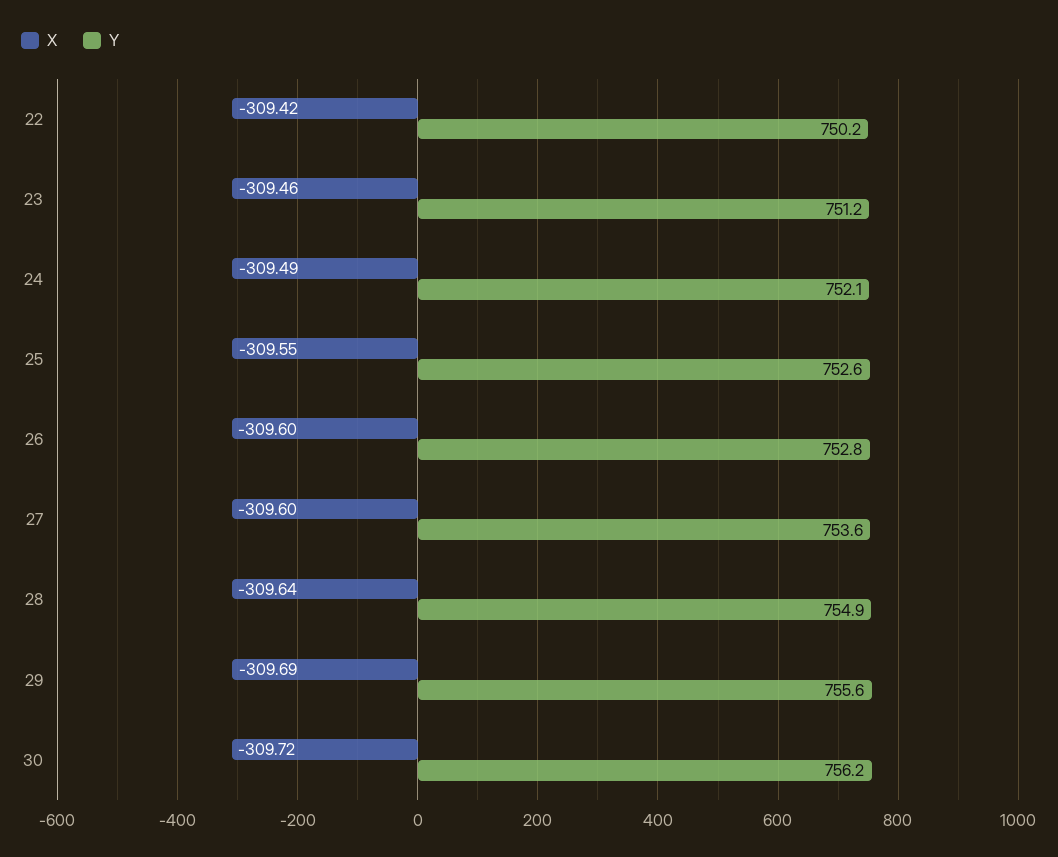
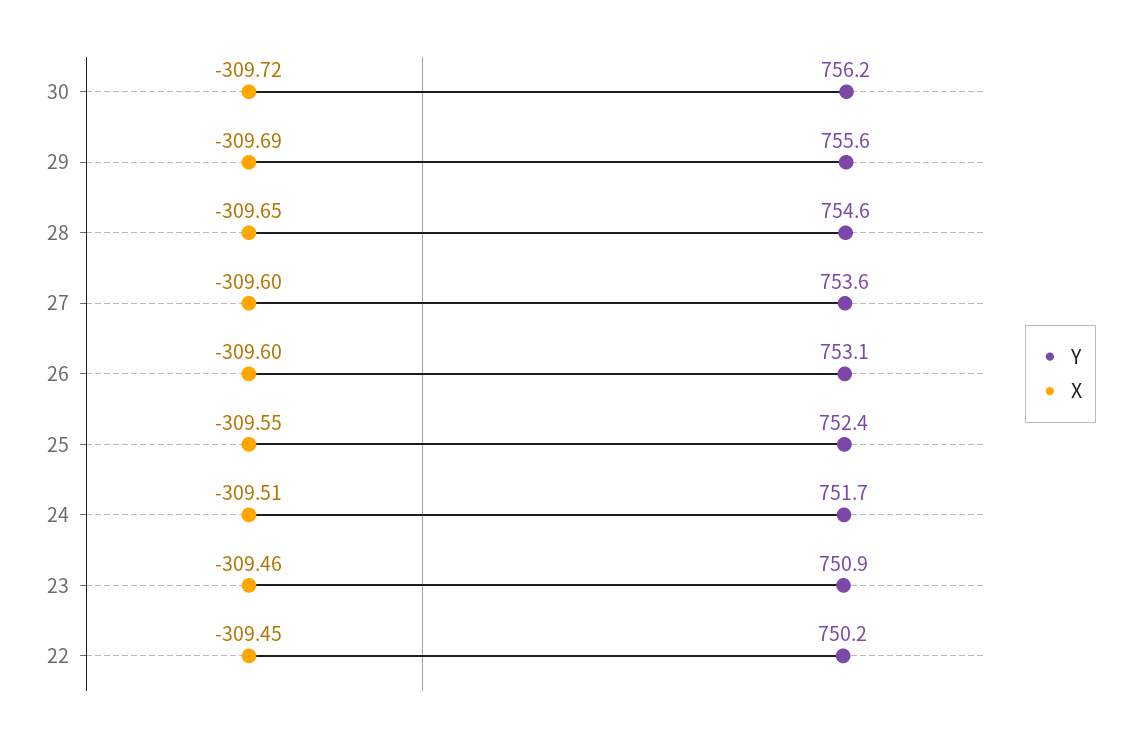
  {
    "X": {
-     "22": -309.42,
+     "22": -309.45,
      "23": -309.46,
-     "24": -309.49,
+     "24": -309.51,
      "25": -309.55,
      "26": -309.6,
      "27": -309.6,
-     "28": -309.64,
+     "28": -309.65,
      "29": -309.69,
      "30": -309.72
    },
    "Y": {
      "22": 750.2,
-     "23": 751.2,
+     "23": 750.9,
-     "24": 752.1,
+     "24": 751.7,
-     "25": 752.6,
+     "25": 752.4,
-     "26": 752.8,
+     "26": 753.1,
      "27": 753.6,
-     "28": 754.9,
+     "28": 754.6,
      "29": 755.6,
      "30": 756.2
    }
  }

